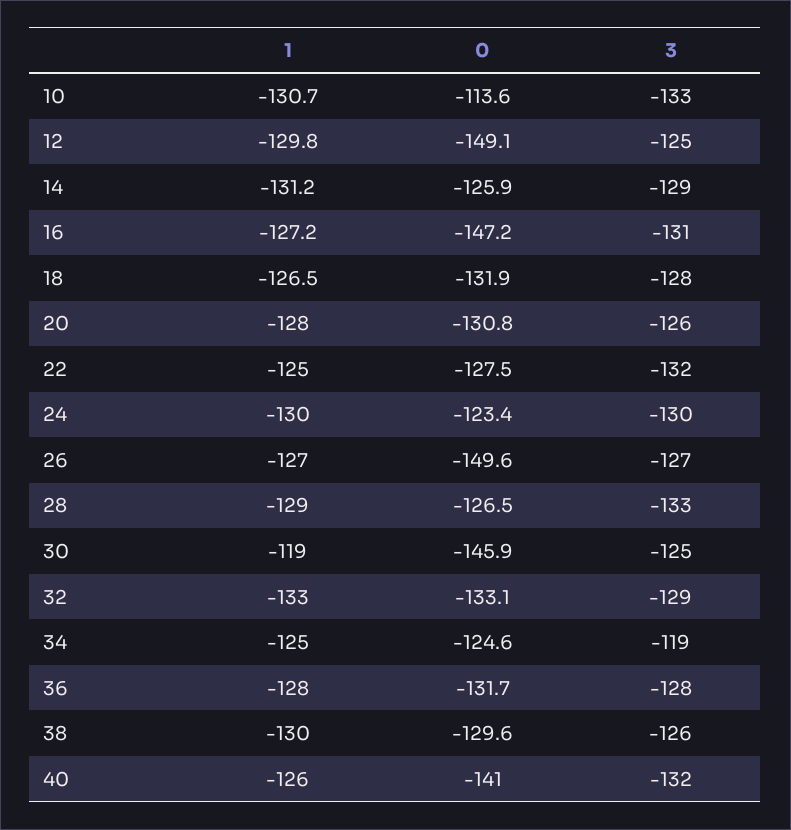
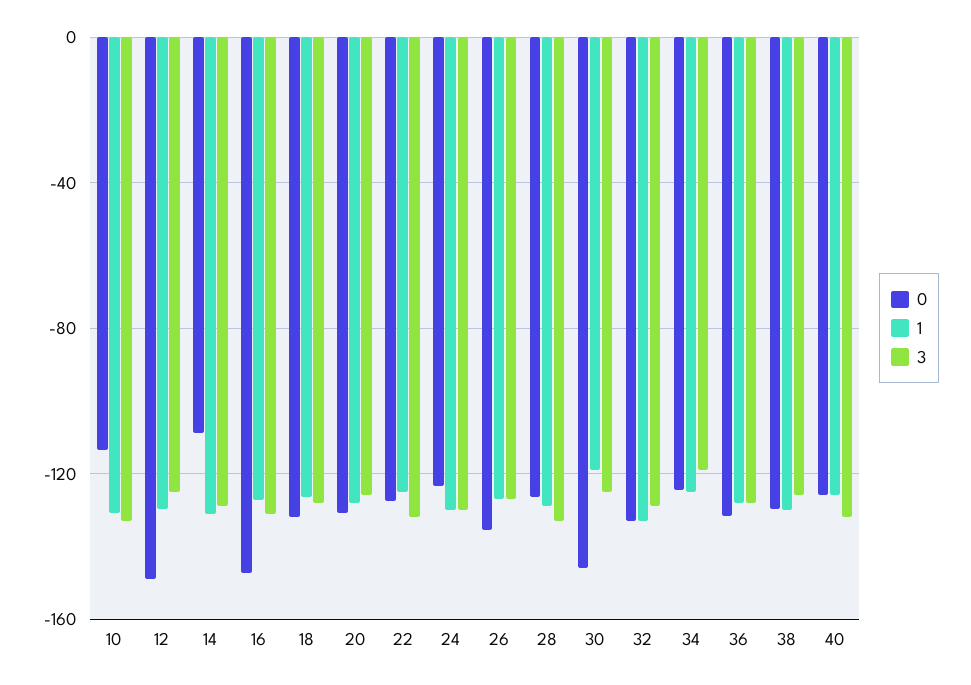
  {
    "1": {
      "10": -130.7,
      "12": -129.8,
      "14": -131.2,
      "16": -127.2,
      "18": -126.5,
      "20": -128,
      "22": -125,
      "24": -130,
      "26": -127,
      "28": -129,
      "30": -119,
      "32": -133,
      "34": -125,
      "36": -128,
      "38": -130,
      "40": -126
    },
    "0": {
      "10": -113.6,
      "12": -149.1,
-     "14": -125.9,
+     "14": -110,
      "16": -147.2,
      "18": -131.9,
      "20": -130.8,
      "22": -127.5,
      "24": -123.4,
-     "26": -149.6,
+     "26": -135,
      "28": -126.5,
      "30": -145.9,
      "32": -133.1,
      "34": -124.6,
      "36": -131.7,
      "38": -129.6,
-     "40": -141
+     "40": -125
    },
    "3": {
      "10": -133,
      "12": -125,
      "14": -129,
      "16": -131,
      "18": -128,
      "20": -126,
      "22": -132,
      "24": -130,
      "26": -127,
      "28": -133,
      "30": -125,
      "32": -129,
      "34": -119,
      "36": -128,
      "38": -126,
      "40": -132
    }
  }

